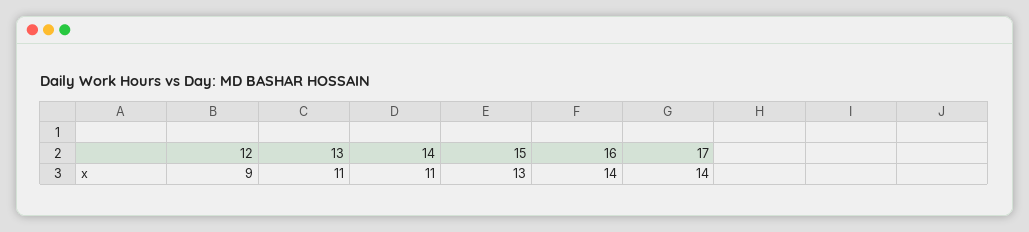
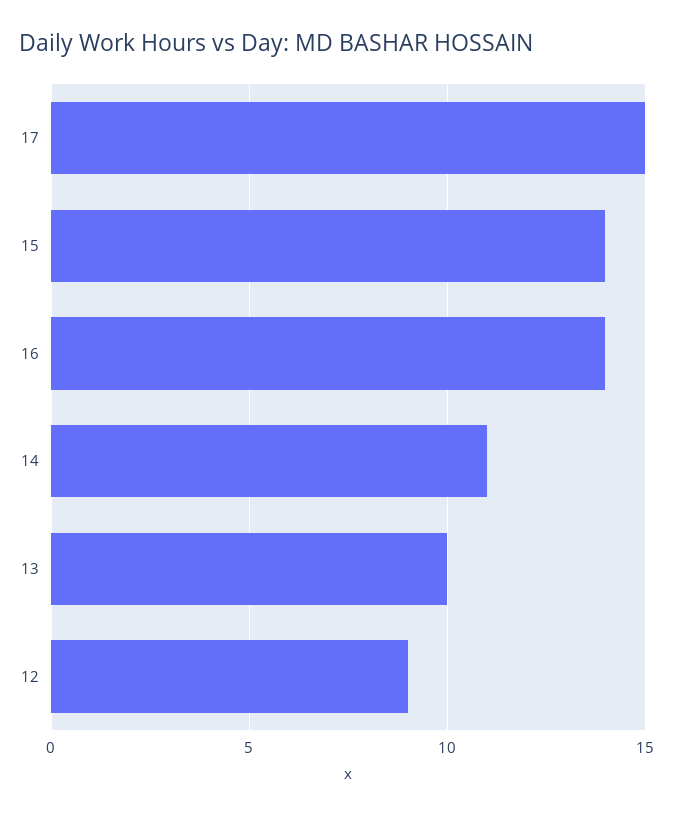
  {
    "12": 9,
-   "13": 11,
+   "13": 10,
    "14": 11,
-   "15": 13,
+   "15": 14,
    "16": 14,
-   "17": 14
+   "17": 15
  }

